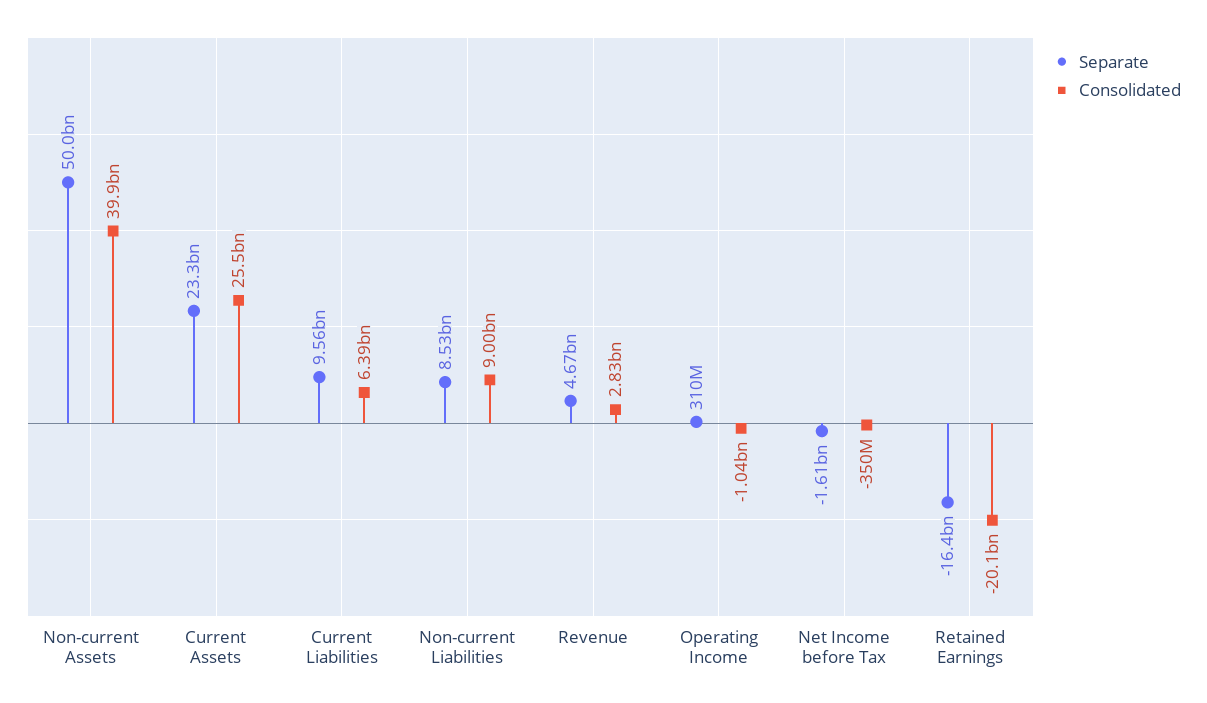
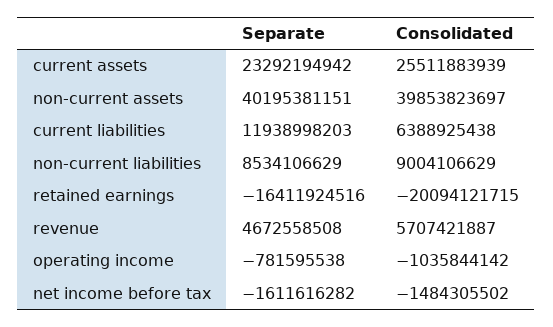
  {
    "Separate": {
-     "Non-current Assets": 50000000000,
+     "Non-current Assets": 40195381151,
      "Current Assets": 23292194942,
-     "Current Liabilities": 9560000000,
+     "Current Liabilities": 11938998203,
      "Non-current Liabilities": 8534106629,
      "Revenue": 4672558508,
-     "Operating Income": 310000000,
+     "Operating Income": -781595538,
      "Net Income before Tax": -1611616282,
      "Retained Earnings": -16411924516
    },
    "Consolidated": {
      "Non-current Assets": 39853823697,
      "Current Assets": 25511883939,
      "Current Liabilities": 6388925438,
      "Non-current Liabilities": 9004106629,
-     "Revenue": 2830000000,
+     "Revenue": 5707421887,
      "Operating Income": -1035844142,
-     "Net Income before Tax": -350000000,
+     "Net Income before Tax": -1484305502,
      "Retained Earnings": -20094121715
    }
  }

